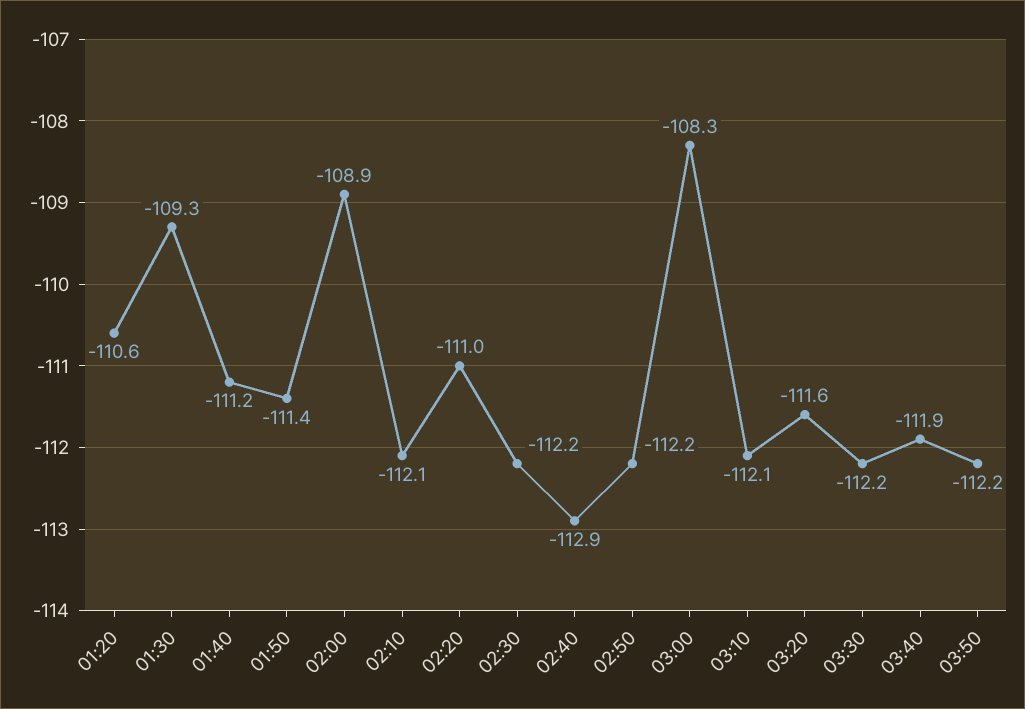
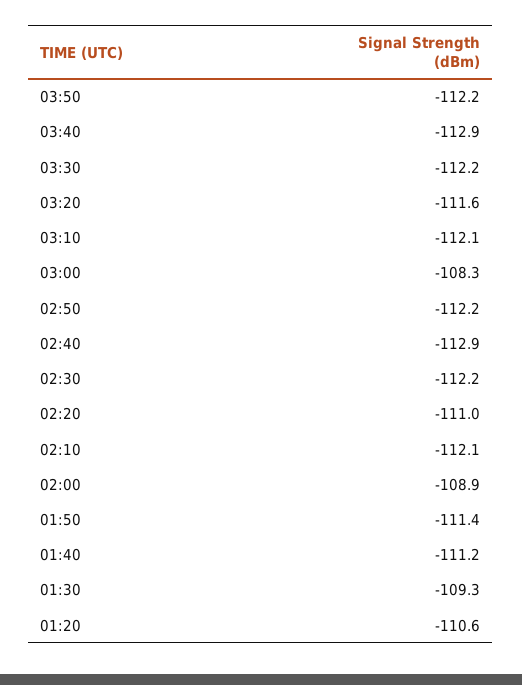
  {
    "01:20": -110.6,
    "01:30": -109.3,
    "01:40": -111.2,
    "01:50": -111.4,
    "02:00": -108.9,
    "02:10": -112.1,
    "02:20": -111,
    "02:30": -112.2,
    "02:40": -112.9,
    "02:50": -112.2,
    "03:00": -108.3,
    "03:10": -112.1,
    "03:20": -111.6,
    "03:30": -112.2,
-   "03:40": -111.9,
+   "03:40": -112.9,
    "03:50": -112.2
  }

